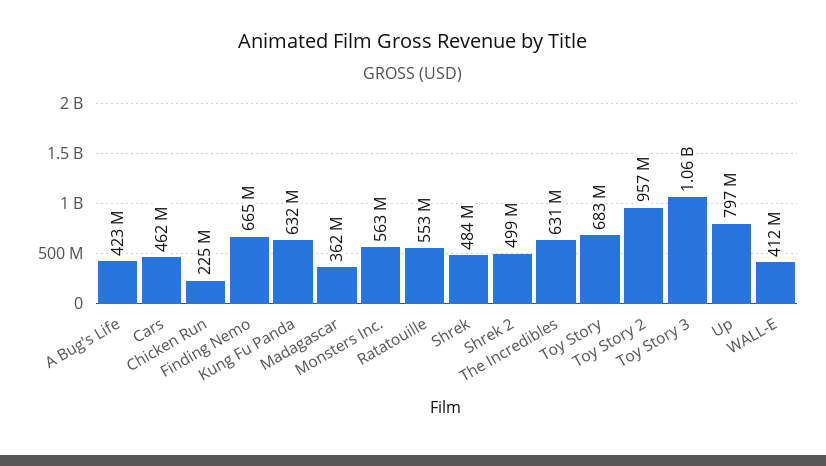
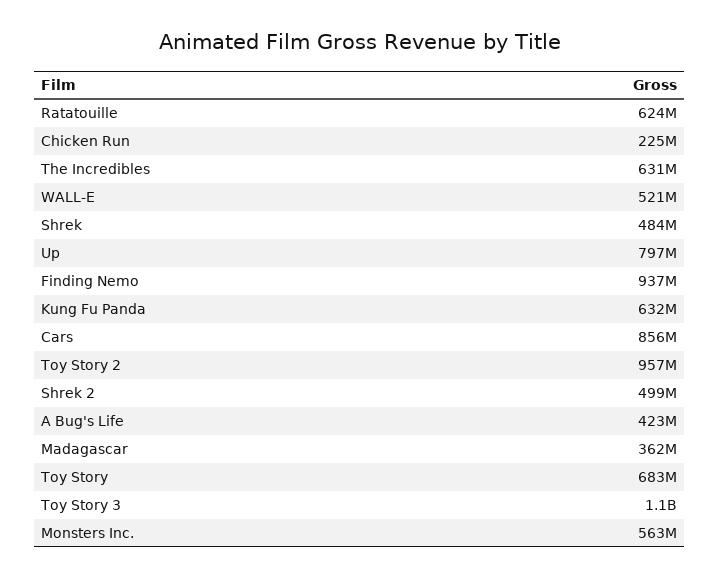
  {
    "A Bug's Life": 423000000,
-   "Cars": 462000000,
+   "Cars": 856000000,
    "Chicken Run": 225000000,
-   "Finding Nemo": 665000000,
+   "Finding Nemo": 937000000,
    "Kung Fu Panda": 632000000,
    "Madagascar": 362000000,
    "Monsters Inc.": 563000000,
-   "Ratatouille": 553000000,
+   "Ratatouille": 624000000,
    "Shrek": 484000000,
    "Shrek 2": 499000000,
    "The Incredibles": 631000000,
    "Toy Story": 683000000,
    "Toy Story 2": 957000000,
    "Toy Story 3": 1060000000,
    "Up": 797000000,
-   "WALL-E": 412000000
+   "WALL-E": 521000000
  }

